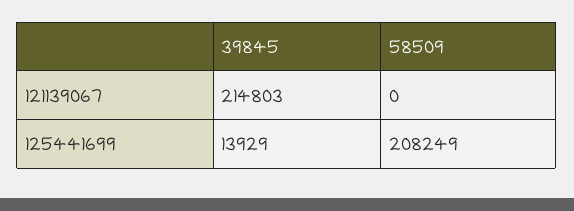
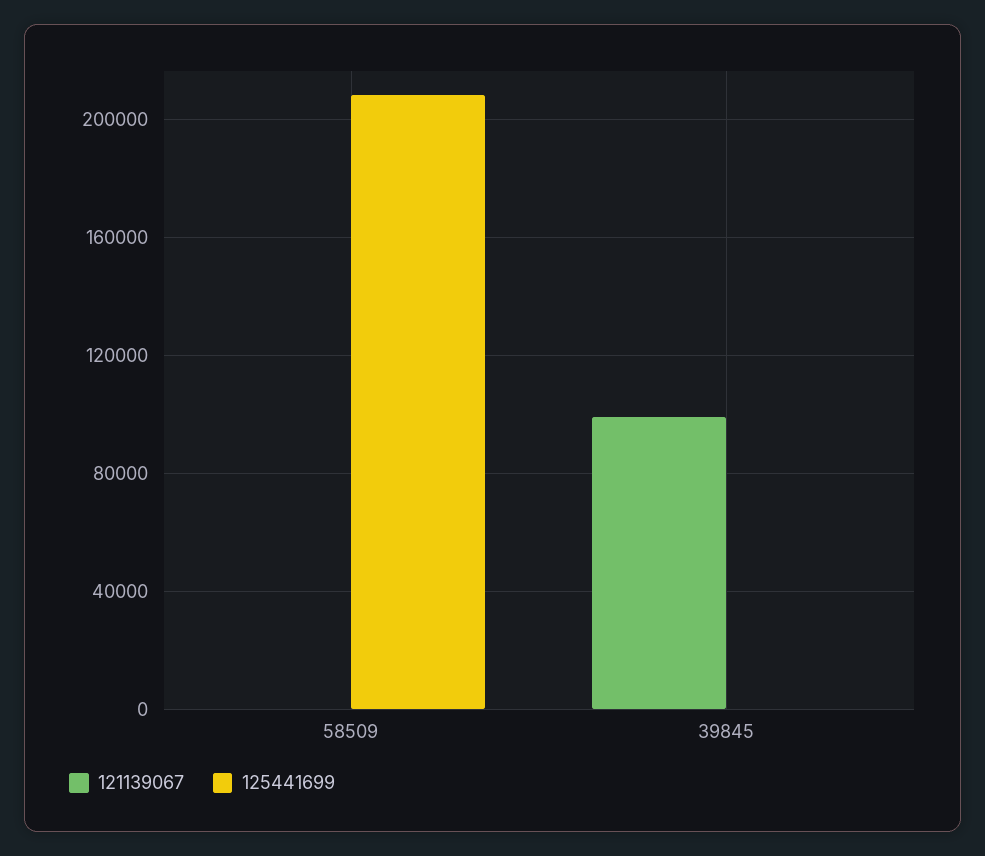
  {
    "121139067": {
-     "39845": 214803,
+     "39845": 100000,
      "58509": 0
    },
    "125441699": {
-     "39845": 13929,
+     "39845": 0,
      "58509": 208249
    }
  }

